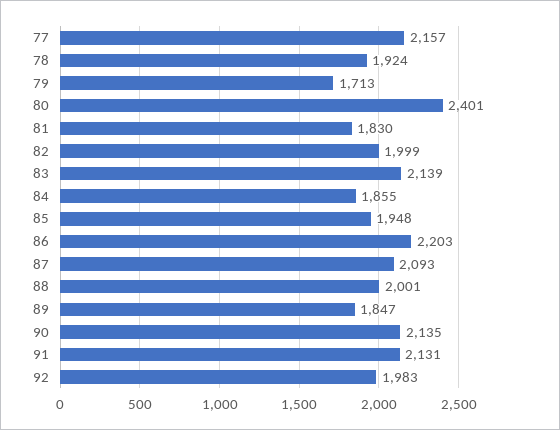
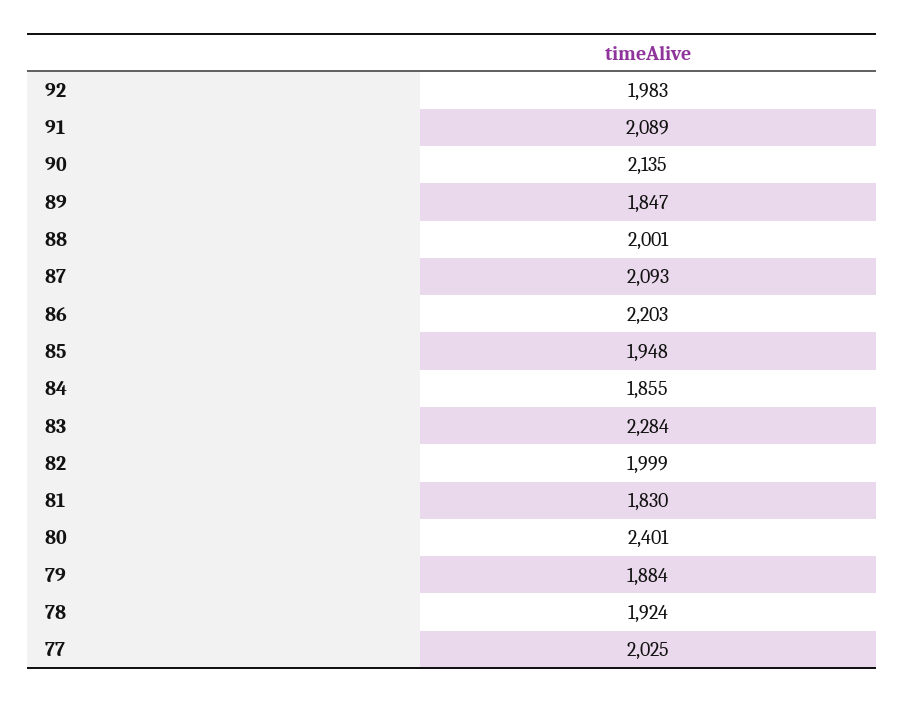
  {
-   "77": 2157,
+   "77": 2025,
    "78": 1924,
-   "79": 1713,
+   "79": 1884,
    "80": 2401,
    "81": 1830,
    "82": 1999,
-   "83": 2139,
+   "83": 2284,
    "84": 1855,
    "85": 1948,
    "86": 2203,
    "87": 2093,
    "88": 2001,
    "89": 1847,
    "90": 2135,
-   "91": 2131,
+   "91": 2089,
    "92": 1983
  }

